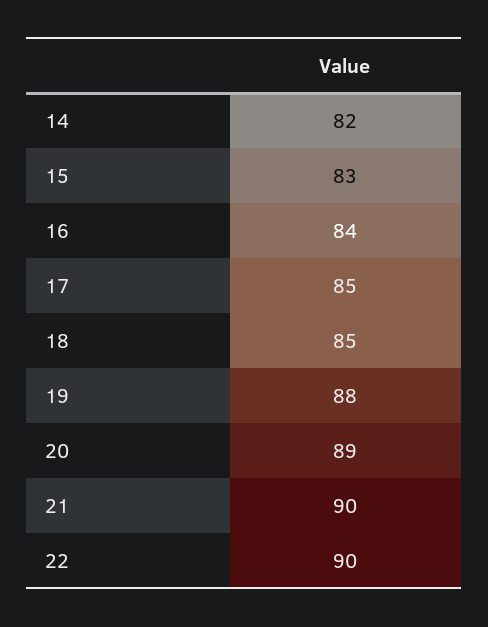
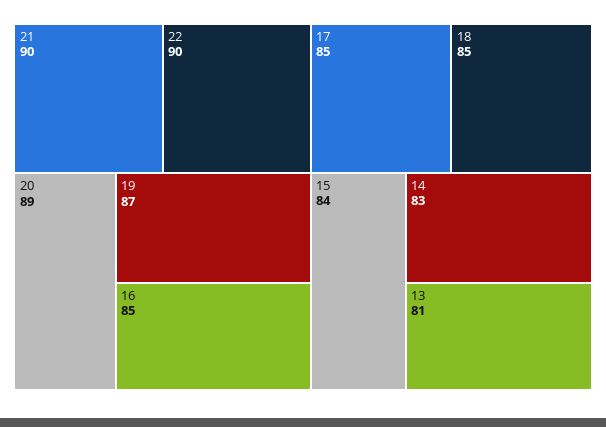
  {
-   "14": 82,
+   "14": 83,
-   "15": 83,
+   "15": 84,
-   "16": 84,
+   "16": 85,
    "17": 85,
    "18": 85,
-   "19": 88,
+   "19": 87,
    "20": 89,
    "21": 90,
-   "22": 90
+   "22": 90,
+   "13": 81
  }

